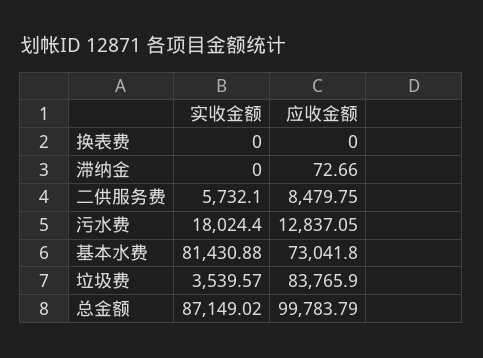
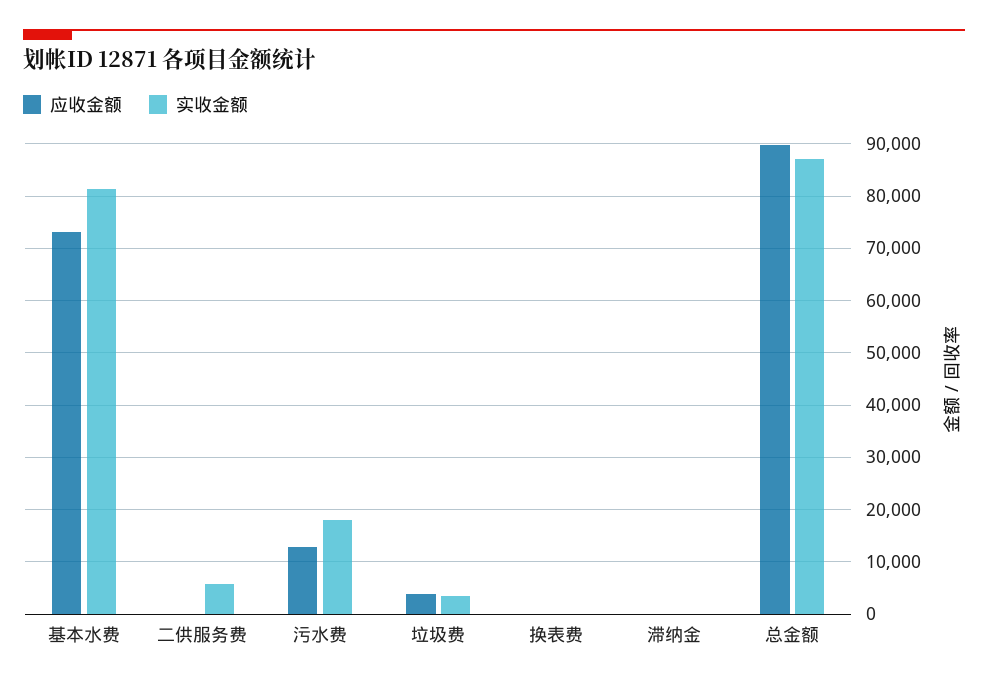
  {
    "实收金额": {
      "换表费": 0,
      "滞纳金": 0,
      "二供服务费": 5732.1,
      "污水费": 18024.4,
      "基本水费": 81430.88,
      "垃圾费": 3539.57,
      "总金额": 87149.02
    },
    "应收金额": {
      "换表费": 0,
      "滞纳金": 72.66,
-     "二供服务费": 8479.75,
+     "二供服务费": 0,
      "污水费": 12837.05,
      "基本水费": 73041.8,
-     "垃圾费": 83765.9,
+     "垃圾费": 4000,
-     "总金额": 99783.79
+     "总金额": 90000
    }
  }

